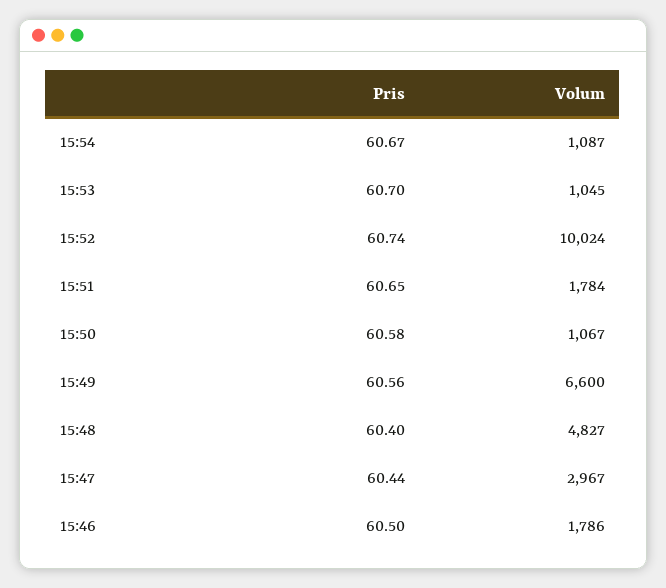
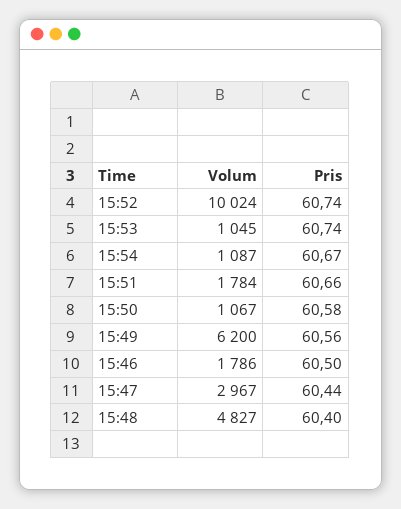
  {
    "Pris": {
      "15:54": 60.67,
-     "15:53": 60.7,
+     "15:53": 60.74,
      "15:52": 60.74,
-     "15:51": 60.65,
+     "15:51": 60.66,
      "15:50": 60.58,
      "15:49": 60.56,
      "15:48": 60.4,
      "15:47": 60.44,
      "15:46": 60.5
    },
    "Volum": {
      "15:54": 1087,
      "15:53": 1045,
      "15:52": 10024,
      "15:51": 1784,
      "15:50": 1067,
-     "15:49": 6600,
+     "15:49": 6200,
      "15:48": 4827,
      "15:47": 2967,
      "15:46": 1786
    }
  }

